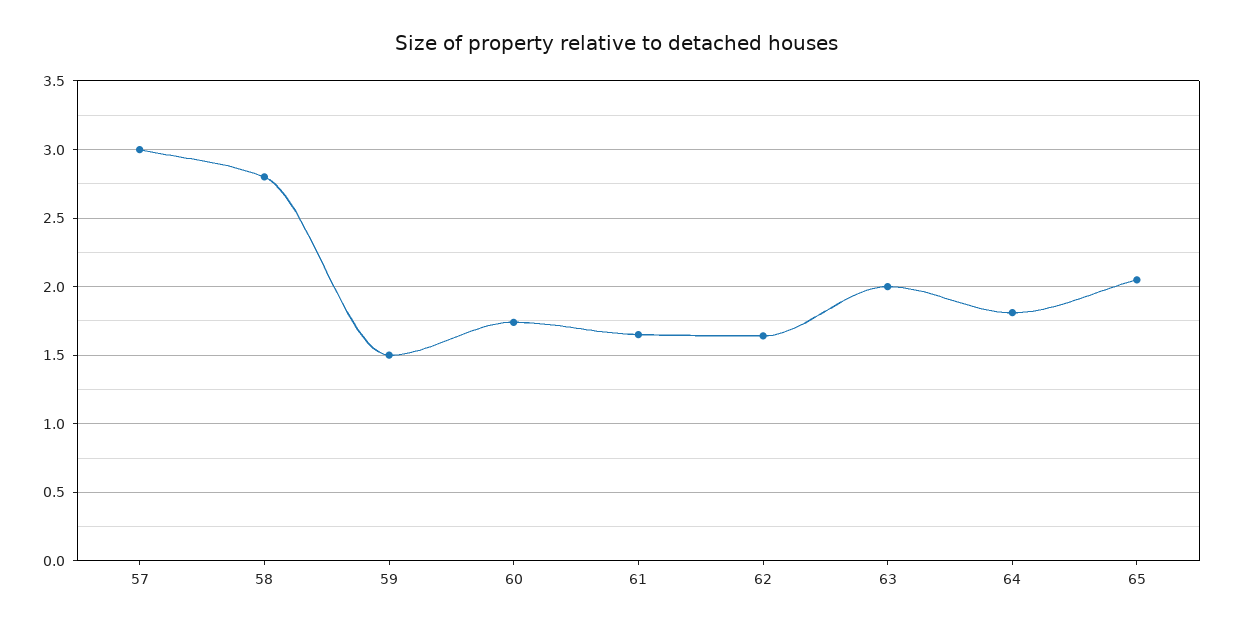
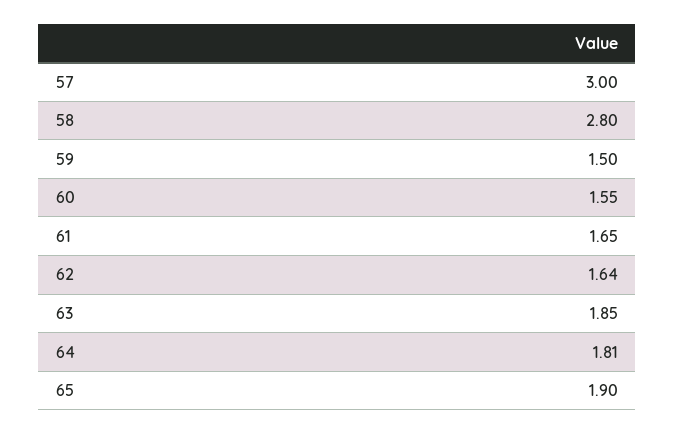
  {
    "57": 3,
    "58": 2.8,
    "59": 1.5,
-   "60": 1.75,
+   "60": 1.55,
    "61": 1.65,
    "62": 1.64,
-   "63": 2,
+   "63": 1.85,
    "64": 1.81,
-   "65": 2.05
+   "65": 1.9
  }

